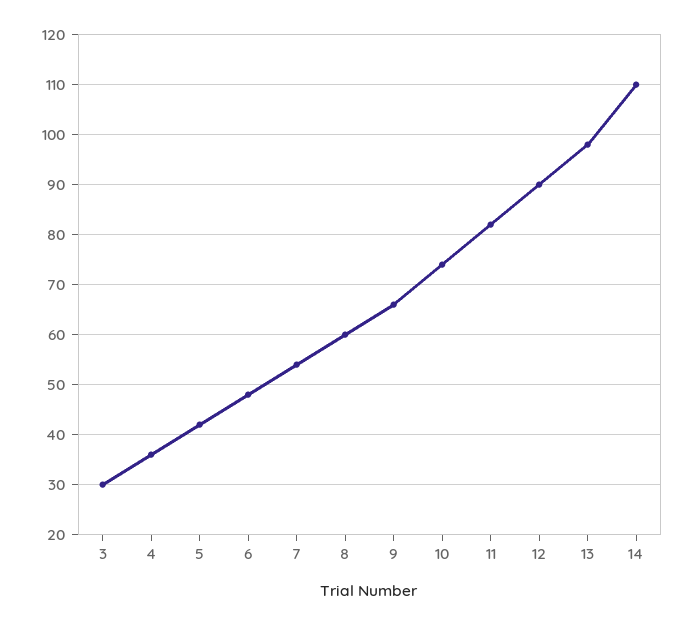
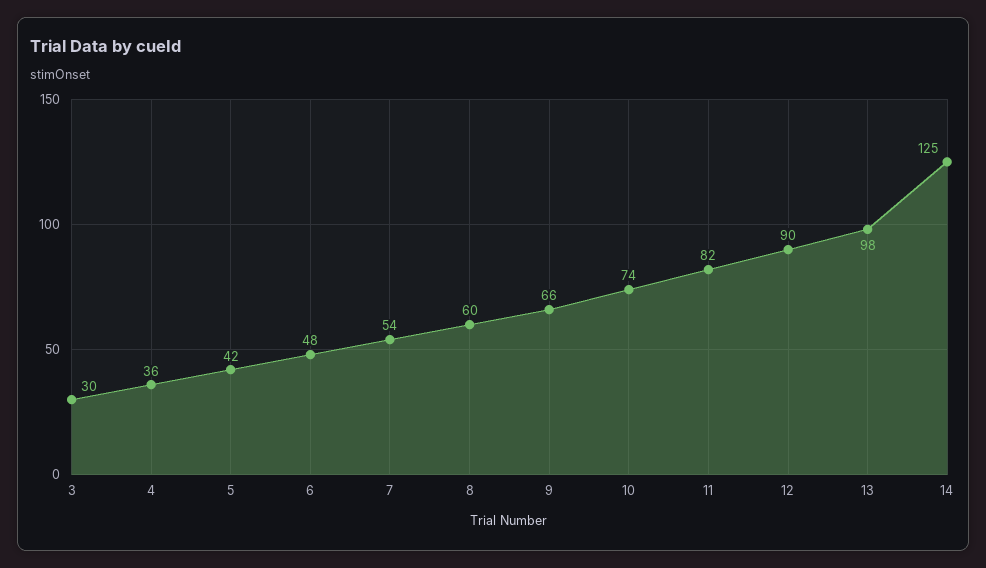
  {
    "3": 30,
    "4": 36,
    "5": 42,
    "6": 48,
    "7": 54,
    "8": 60,
    "9": 66,
    "10": 74,
    "11": 82,
    "12": 90,
    "13": 98,
-   "14": 110
+   "14": 125
  }

